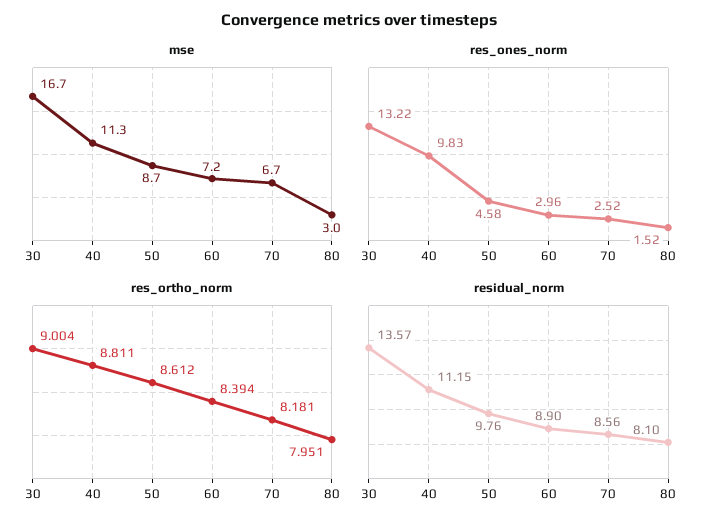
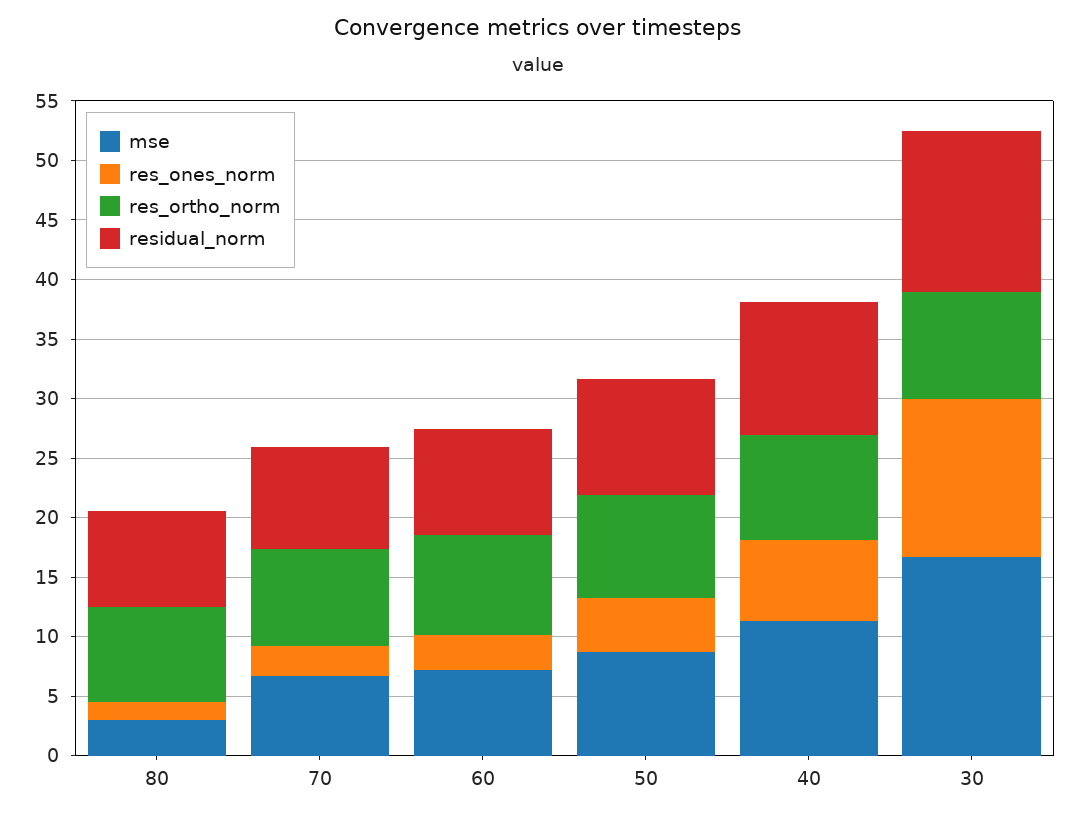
  {
    "mse": {
      "30": 16.7,
      "40": 11.3,
      "50": 8.7,
      "60": 7.2,
      "70": 6.7,
      "80": 3
    },
    "res_ones_norm": {
      "30": 13.22,
-     "40": 9.83,
+     "40": 7,
      "50": 4.58,
      "60": 2.96,
      "70": 2.52,
      "80": 1.52
    },
    "res_ortho_norm": {
      "30": 9.004,
      "40": 8.811,
      "50": 8.612,
      "60": 8.394,
      "70": 8.181,
      "80": 7.951
    },
    "residual_norm": {
      "30": 13.57,
      "40": 11.15,
      "50": 9.76,
      "60": 8.9,
      "70": 8.56,
      "80": 8.1
    }
  }

